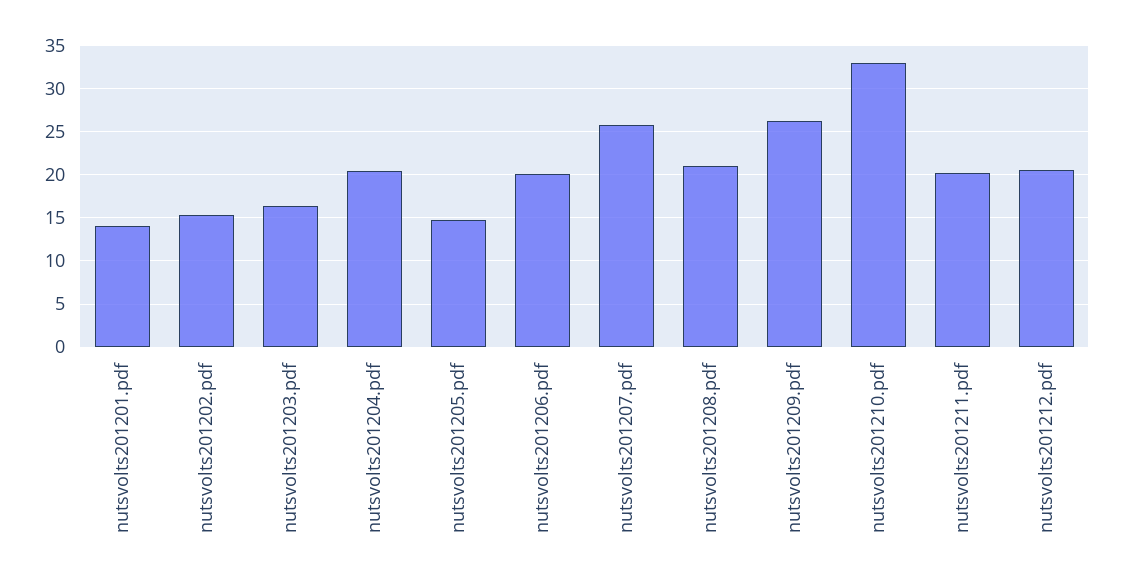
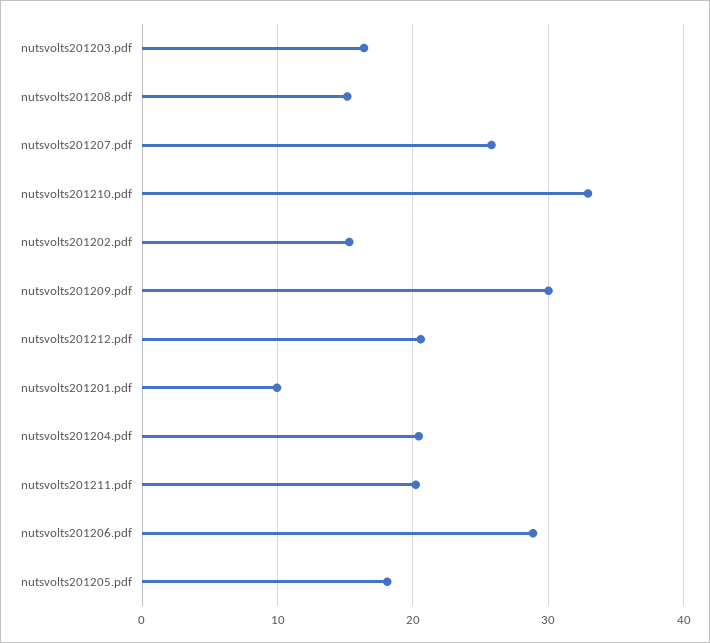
  {
-   "nutsvolts201201.pdf": 14,
+   "nutsvolts201201.pdf": 10,
    "nutsvolts201202.pdf": 15,
    "nutsvolts201203.pdf": 16,
    "nutsvolts201204.pdf": 20,
-   "nutsvolts201205.pdf": 15,
+   "nutsvolts201205.pdf": 18,
-   "nutsvolts201206.pdf": 20,
+   "nutsvolts201206.pdf": 29,
    "nutsvolts201207.pdf": 26,
-   "nutsvolts201208.pdf": 21,
+   "nutsvolts201208.pdf": 15,
-   "nutsvolts201209.pdf": 26,
+   "nutsvolts201209.pdf": 30,
    "nutsvolts201210.pdf": 33,
    "nutsvolts201211.pdf": 20,
    "nutsvolts201212.pdf": 21
  }

